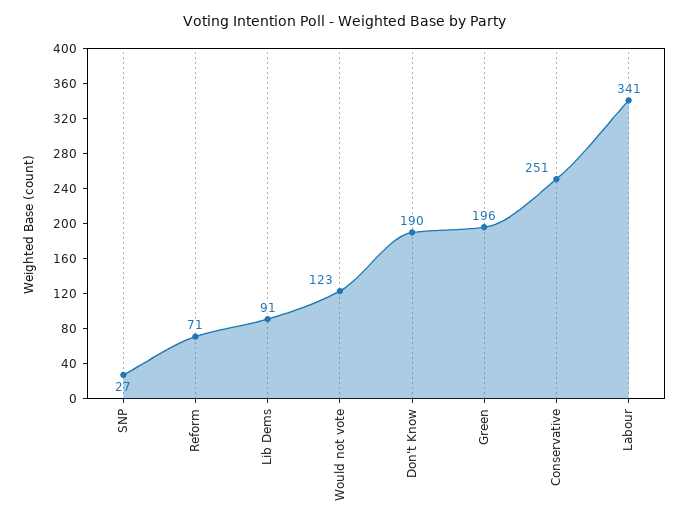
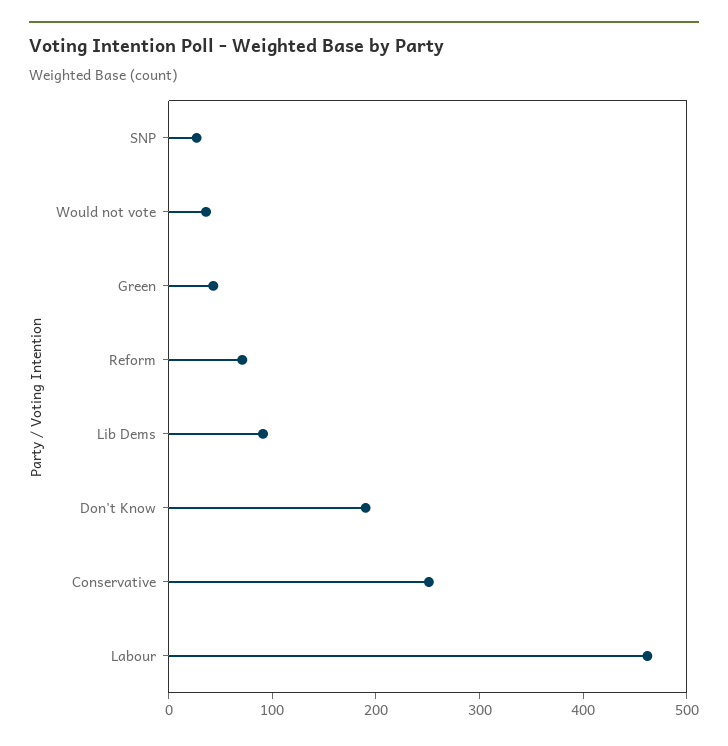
  {
    "SNP": 27,
    "Reform": 71,
    "Lib Dems": 91,
-   "Would not vote": 123,
+   "Would not vote": 40,
    "Don't Know": 190,
-   "Green": 196,
+   "Green": 40,
    "Conservative": 251,
-   "Labour": 341
+   "Labour": 460
  }

